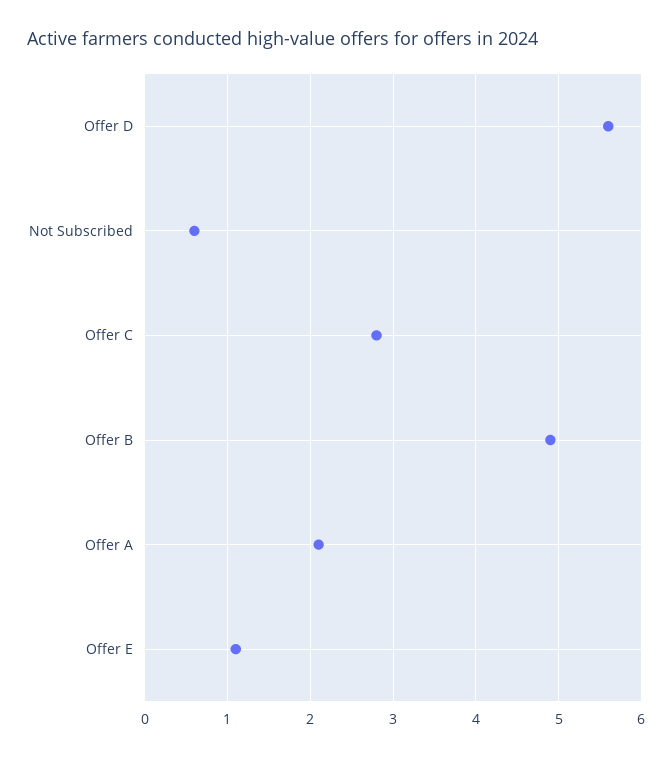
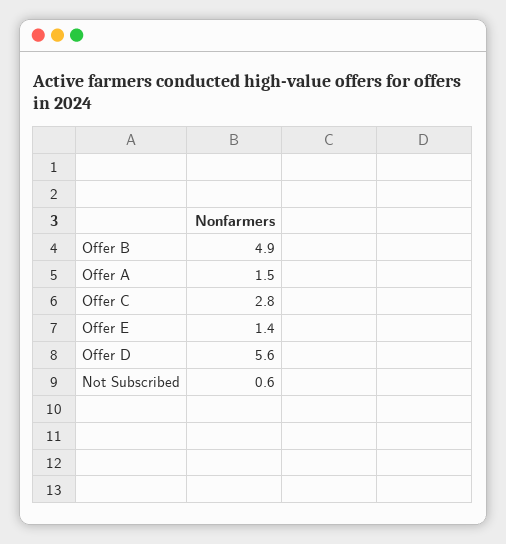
  {
    "Offer D": 5.6,
    "Not Subscribed": 0.6,
    "Offer C": 2.8,
    "Offer B": 4.9,
-   "Offer A": 2.1,
+   "Offer A": 1.5,
-   "Offer E": 1.1
+   "Offer E": 1.4
  }

